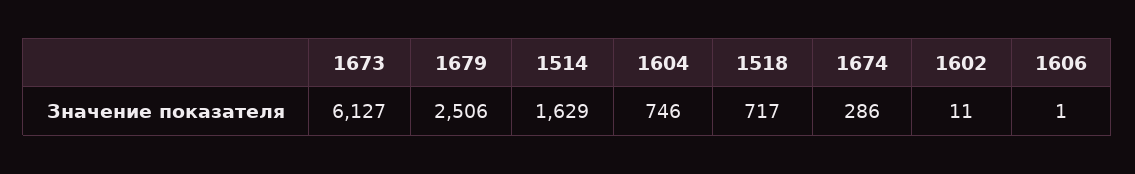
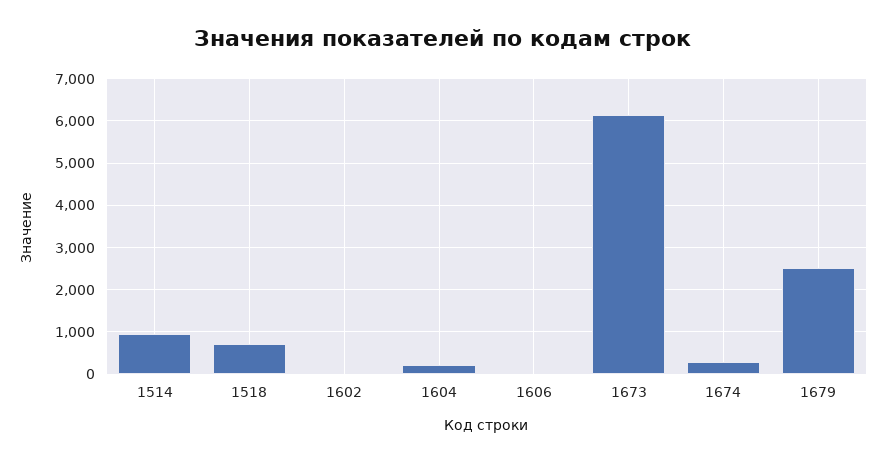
  {
    "1673": 6127,
    "1679": 2506,
-   "1514": 1629,
+   "1514": 1000,
-   "1604": 746,
+   "1604": 200,
    "1518": 717,
    "1674": 286,
    "1602": 11,
    "1606": 1
  }

